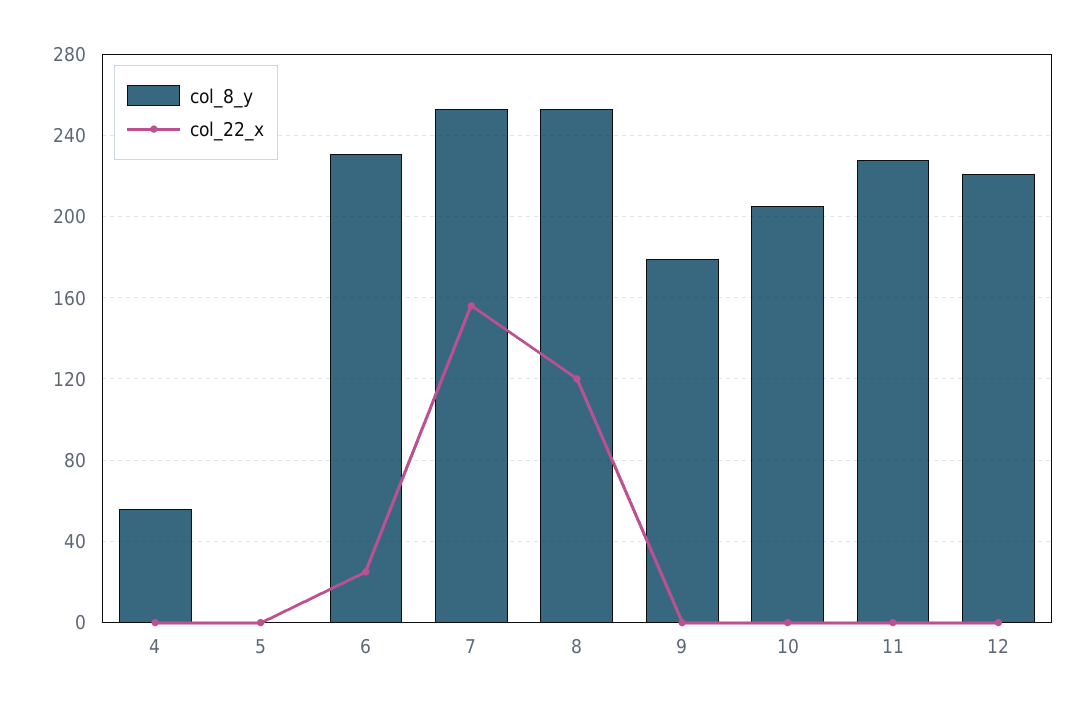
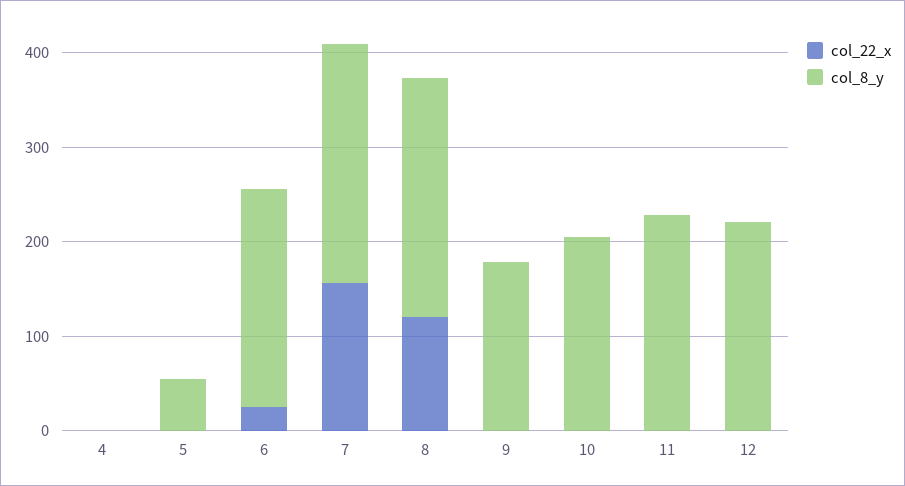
  {
    "col_8_y": {
-     "4": 55,
+     "4": 0,
-     "5": 0,
+     "5": 60,
      "6": 230,
      "7": 255,
      "8": 255,
      "9": 180,
      "10": 205,
      "11": 230,
      "12": 220
    },
    "col_22_x": {
      "4": 0,
      "5": 0,
      "6": 25,
      "7": 155,
      "8": 120,
      "9": 0,
      "10": 0,
      "11": 0,
      "12": 0
    }
  }

